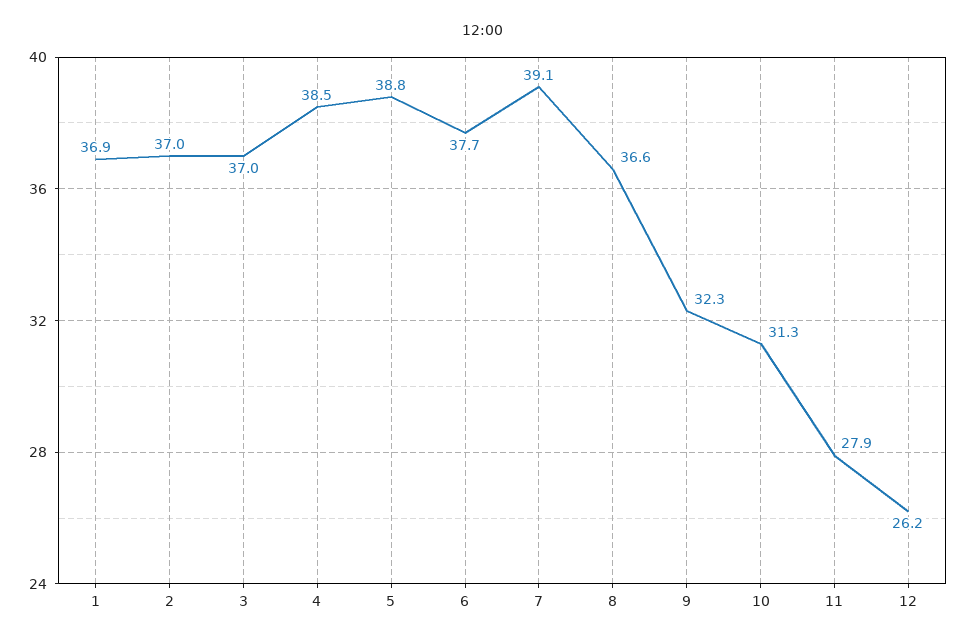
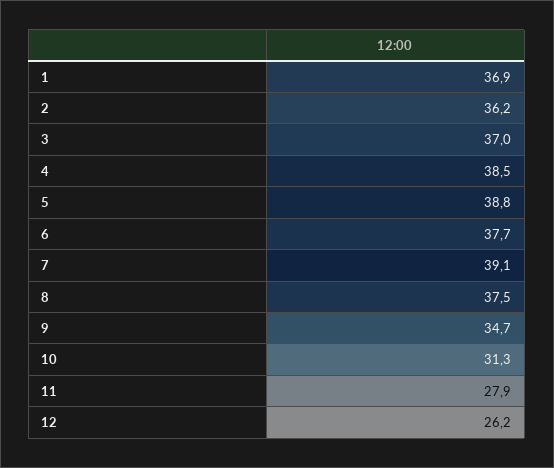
  {
    "1": 36.9,
-   "2": 37,
+   "2": 36.2,
    "3": 37,
    "4": 38.5,
    "5": 38.8,
    "6": 37.7,
    "7": 39.1,
-   "8": 36.6,
+   "8": 37.5,
-   "9": 32.3,
+   "9": 34.7,
    "10": 31.3,
    "11": 27.9,
    "12": 26.2
  }

